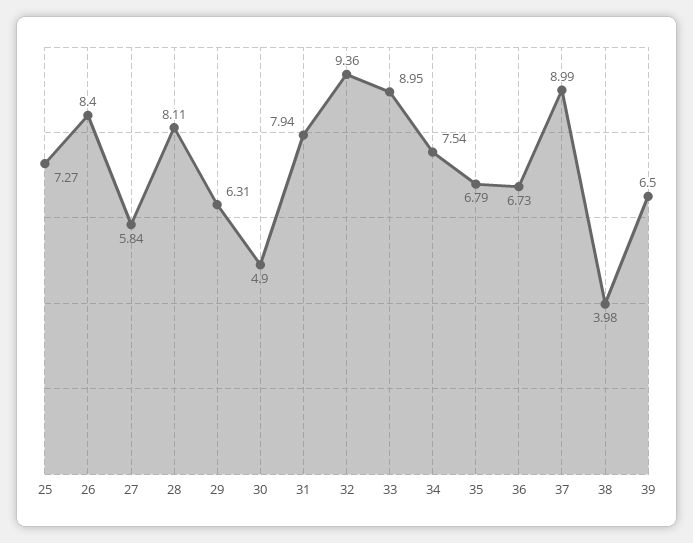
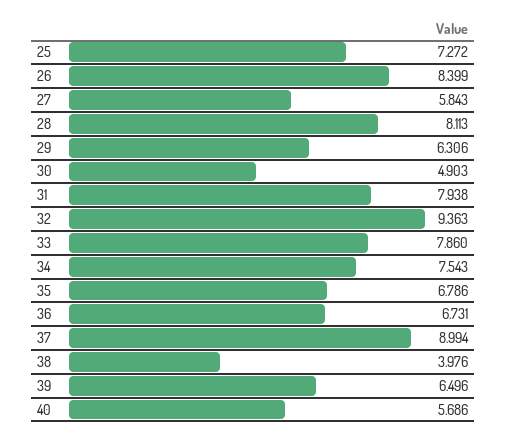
  {
    "25": 7.272,
    "26": 8.399,
    "27": 5.843,
    "28": 8.113,
    "29": 6.306,
    "30": 4.903,
    "31": 7.938,
    "32": 9.363,
-   "33": 8.95,
+   "33": 7.86,
    "34": 7.543,
    "35": 6.786,
    "36": 6.731,
    "37": 8.994,
    "38": 3.976,
-   "39": 6.496
+   "39": 6.496,
+   "40": 5.686
  }

